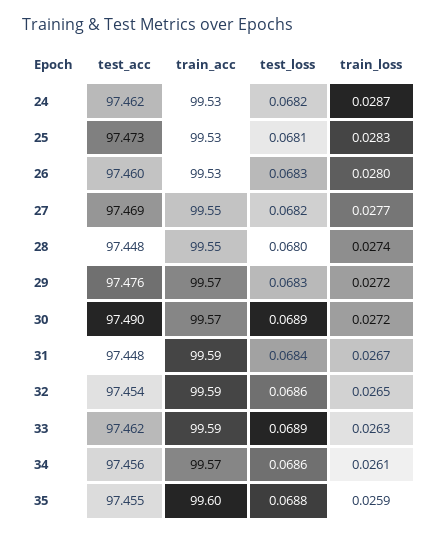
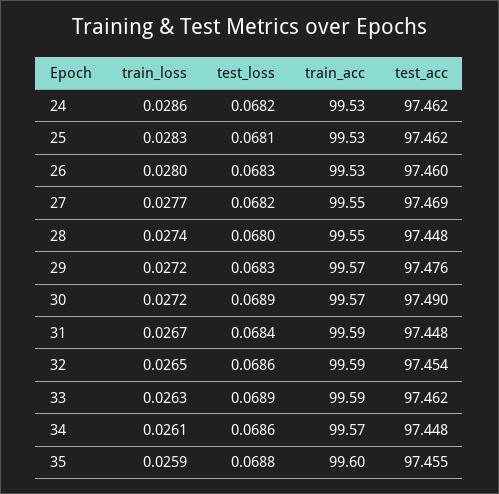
  {
    "test_acc": {
      "24": 97.462,
-     "25": 97.473,
+     "25": 97.462,
      "26": 97.46,
      "27": 97.469,
      "28": 97.448,
      "29": 97.476,
      "30": 97.49,
      "31": 97.448,
      "32": 97.454,
      "33": 97.462,
-     "34": 97.456,
+     "34": 97.448,
      "35": 97.455
    },
    "train_acc": {
      "24": 99.53,
      "25": 99.53,
      "26": 99.53,
      "27": 99.55,
      "28": 99.55,
      "29": 99.57,
      "30": 99.57,
      "31": 99.59,
      "32": 99.59,
      "33": 99.59,
      "34": 99.57,
      "35": 99.6
    },
    "test_loss": {
      "24": 0.0682,
      "25": 0.0681,
      "26": 0.0683,
      "27": 0.0682,
      "28": 0.068,
      "29": 0.0683,
      "30": 0.0689,
      "31": 0.0684,
      "32": 0.0686,
      "33": 0.0689,
      "34": 0.0686,
      "35": 0.0688
    },
    "train_loss": {
-     "24": 0.0287,
+     "24": 0.0286,
      "25": 0.0283,
      "26": 0.028,
      "27": 0.0277,
      "28": 0.0274,
      "29": 0.0272,
      "30": 0.0272,
      "31": 0.0267,
      "32": 0.0265,
      "33": 0.0263,
      "34": 0.0261,
      "35": 0.0259
    }
  }

